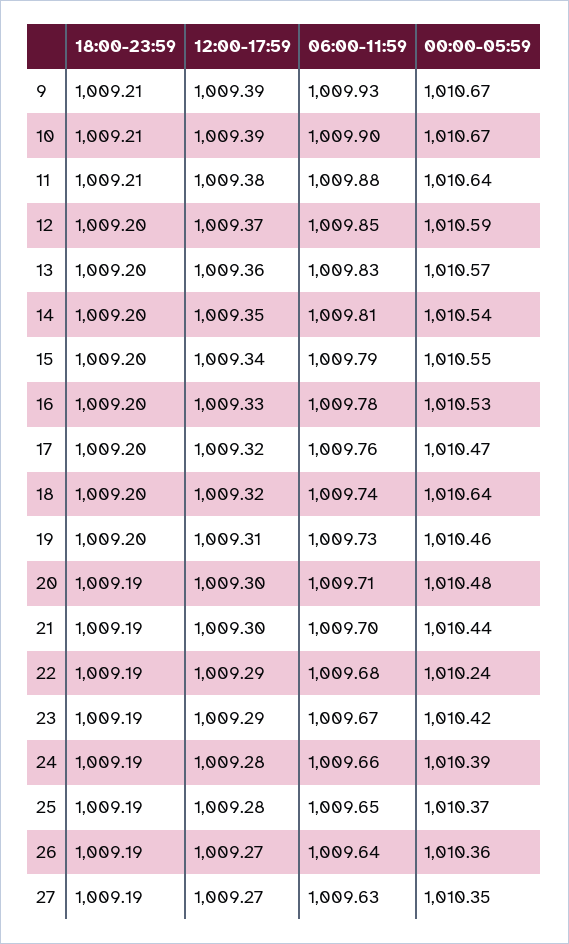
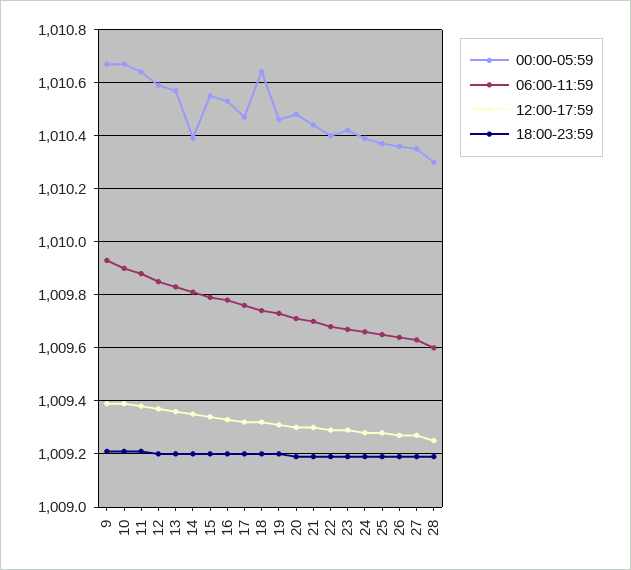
  {
    "18:00-23:59": {
      "9": 1009.21,
      "10": 1009.21,
      "11": 1009.21,
      "12": 1009.2,
      "13": 1009.2,
      "14": 1009.2,
      "15": 1009.2,
      "16": 1009.2,
      "17": 1009.2,
      "18": 1009.2,
      "19": 1009.2,
      "20": 1009.19,
      "21": 1009.19,
      "22": 1009.19,
      "23": 1009.19,
      "24": 1009.19,
      "25": 1009.19,
      "26": 1009.19,
-     "27": 1009.19
+     "27": 1009.19,
+     "28": 1009.2
    },
    "12:00-17:59": {
      "9": 1009.39,
      "10": 1009.39,
      "11": 1009.38,
      "12": 1009.37,
      "13": 1009.36,
      "14": 1009.35,
      "15": 1009.34,
      "16": 1009.33,
      "17": 1009.32,
      "18": 1009.32,
      "19": 1009.31,
      "20": 1009.3,
      "21": 1009.3,
      "22": 1009.29,
      "23": 1009.29,
      "24": 1009.28,
      "25": 1009.28,
      "26": 1009.27,
-     "27": 1009.27
+     "27": 1009.27,
+     "28": 1009.25
    },
    "06:00-11:59": {
      "9": 1009.93,
      "10": 1009.9,
      "11": 1009.88,
      "12": 1009.85,
      "13": 1009.83,
      "14": 1009.81,
      "15": 1009.79,
      "16": 1009.78,
      "17": 1009.76,
      "18": 1009.74,
      "19": 1009.73,
      "20": 1009.71,
      "21": 1009.7,
      "22": 1009.68,
      "23": 1009.67,
      "24": 1009.66,
      "25": 1009.65,
      "26": 1009.64,
-     "27": 1009.63
+     "27": 1009.63,
+     "28": 1009.6
    },
    "00:00-05:59": {
      "9": 1010.67,
      "10": 1010.67,
      "11": 1010.64,
      "12": 1010.59,
      "13": 1010.57,
-     "14": 1010.54,
+     "14": 1010.4,
      "15": 1010.55,
      "16": 1010.53,
      "17": 1010.47,
      "18": 1010.64,
      "19": 1010.46,
      "20": 1010.48,
      "21": 1010.44,
-     "22": 1010.24,
+     "22": 1010.4,
      "23": 1010.42,
      "24": 1010.39,
      "25": 1010.37,
      "26": 1010.36,
-     "27": 1010.35
+     "27": 1010.35,
+     "28": 1010.3
    }
  }

